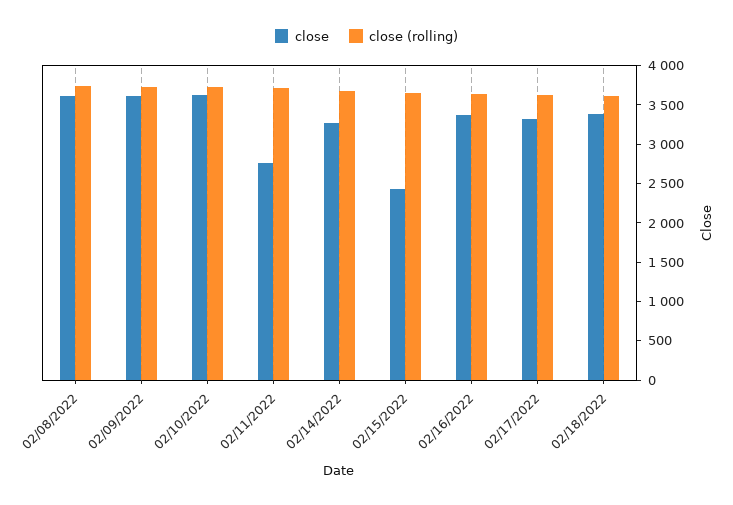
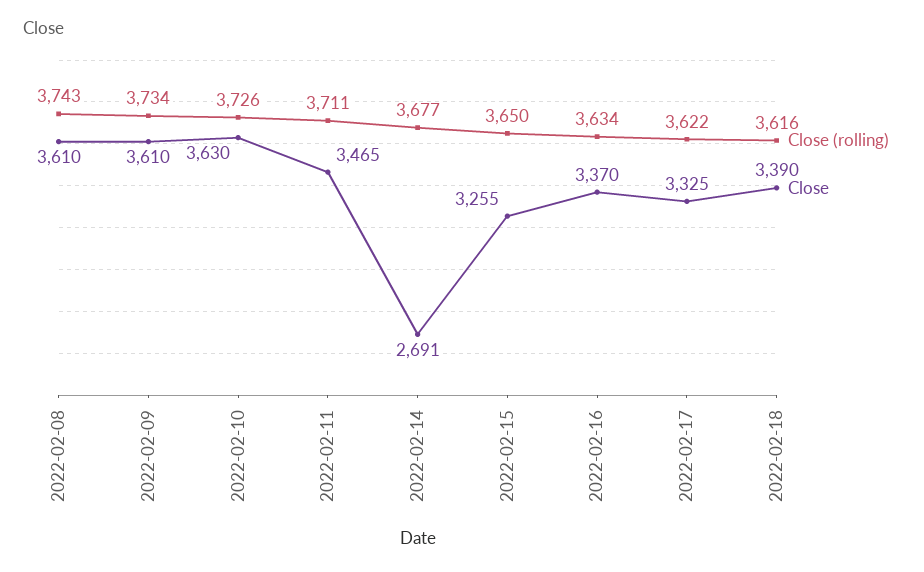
  {
    "close": {
      "02/08/2022": 3610,
      "02/09/2022": 3610,
      "02/10/2022": 3630,
-     "02/11/2022": 2750,
+     "02/11/2022": 3465,
-     "02/14/2022": 3250,
+     "02/14/2022": 2691,
-     "02/15/2022": 2500,
+     "02/15/2022": 3255,
      "02/16/2022": 3370,
      "02/17/2022": 3325,
      "02/18/2022": 3390
    },
    "close (rolling)": {
      "02/08/2022": 3743,
      "02/09/2022": 3734,
      "02/10/2022": 3726,
      "02/11/2022": 3711,
      "02/14/2022": 3677,
      "02/15/2022": 3650,
      "02/16/2022": 3634,
      "02/17/2022": 3622,
      "02/18/2022": 3616
    }
  }

